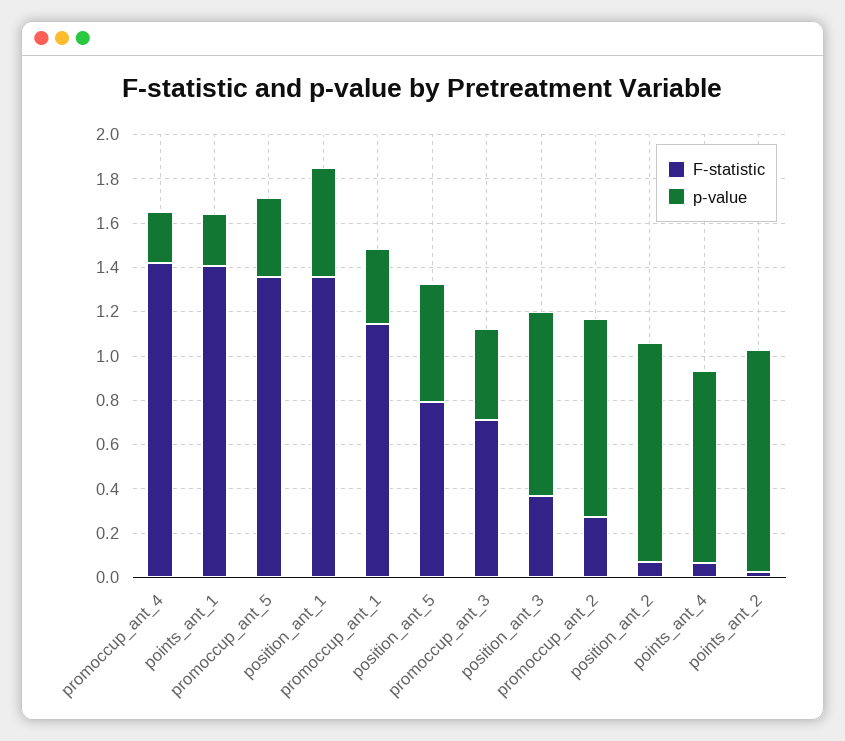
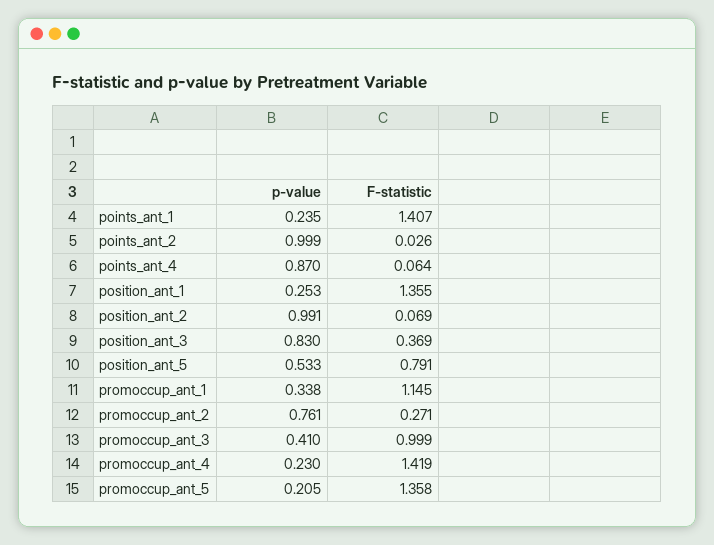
  {
    "F-statistic": {
      "promoccup_ant_4": 1.419,
      "points_ant_1": 1.407,
      "promoccup_ant_5": 1.358,
      "position_ant_1": 1.355,
      "promoccup_ant_1": 1.145,
      "position_ant_5": 0.791,
-     "promoccup_ant_3": 0.7,
+     "promoccup_ant_3": 0.999,
      "position_ant_3": 0.369,
      "promoccup_ant_2": 0.271,
      "position_ant_2": 0.069,
      "points_ant_4": 0.064,
      "points_ant_2": 0.026
    },
    "p-value": {
      "promoccup_ant_4": 0.23,
      "points_ant_1": 0.235,
-     "promoccup_ant_5": 0.35,
+     "promoccup_ant_5": 0.205,
-     "position_ant_1": 0.5,
+     "position_ant_1": 0.253,
      "promoccup_ant_1": 0.338,
      "position_ant_5": 0.533,
      "promoccup_ant_3": 0.41,
      "position_ant_3": 0.83,
-     "promoccup_ant_2": 0.9,
+     "promoccup_ant_2": 0.761,
      "position_ant_2": 0.991,
      "points_ant_4": 0.87,
      "points_ant_2": 0.999
    }
  }

